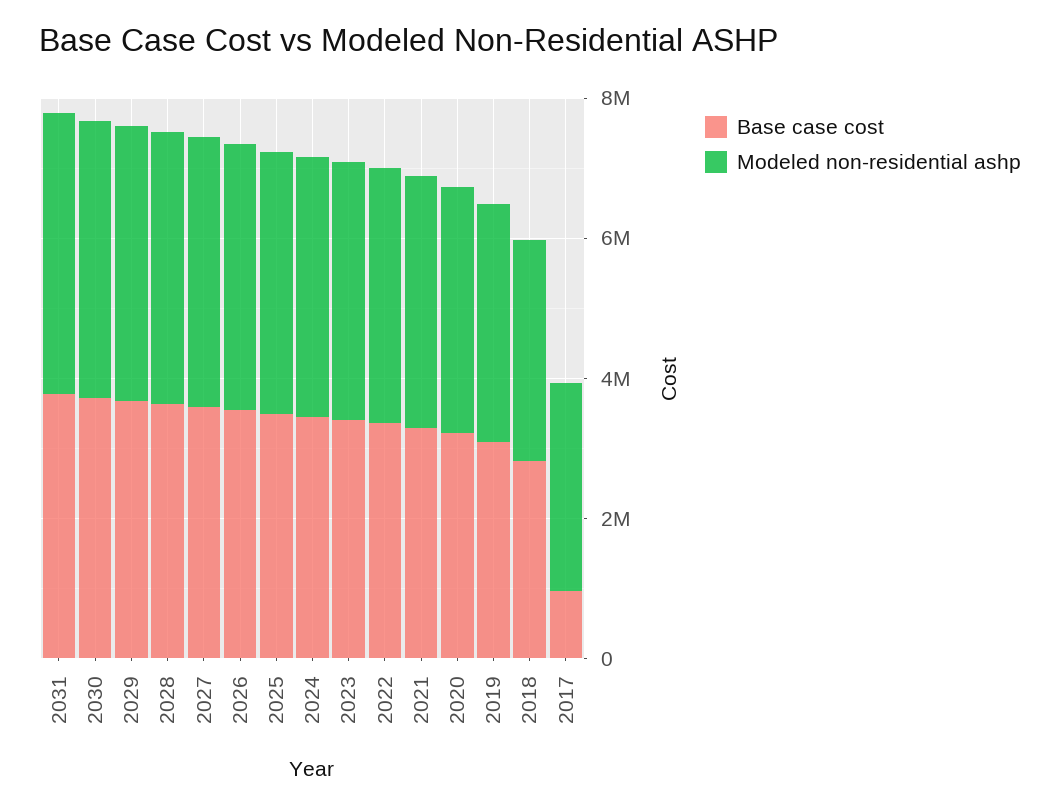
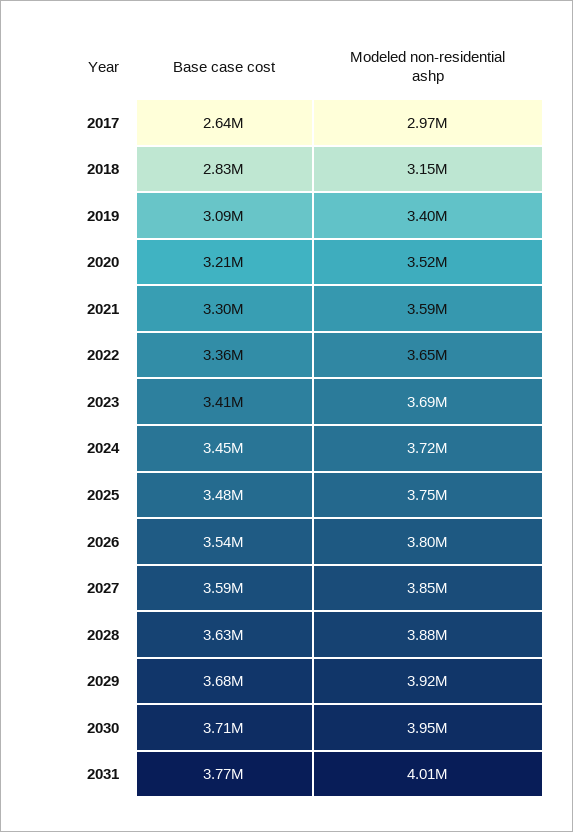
  {
    "Base case cost": {
      "2031": 3770000,
      "2030": 3710000,
      "2029": 3680000,
      "2028": 3630000,
      "2027": 3590000,
      "2026": 3540000,
      "2025": 3480000,
      "2024": 3450000,
      "2023": 3410000,
      "2022": 3360000,
      "2021": 3300000,
      "2020": 3210000,
      "2019": 3090000,
      "2018": 2830000,
-     "2017": 1000000
+     "2017": 2640000
    },
    "Modeled non-residential ashp": {
      "2031": 4010000,
      "2030": 3950000,
      "2029": 3920000,
      "2028": 3880000,
      "2027": 3850000,
      "2026": 3800000,
      "2025": 3750000,
      "2024": 3720000,
      "2023": 3690000,
      "2022": 3650000,
      "2021": 3590000,
      "2020": 3520000,
      "2019": 3400000,
      "2018": 3150000,
      "2017": 2970000
    }
  }

